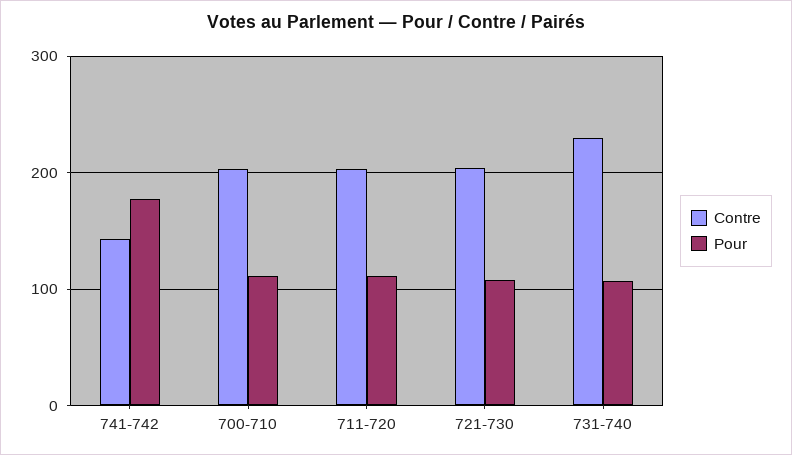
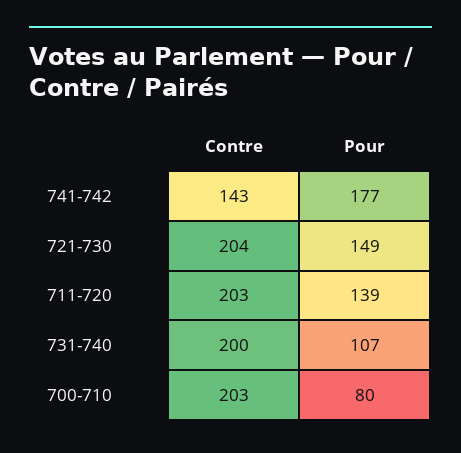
  {
    "Contre": {
      "741-742": 143,
      "700-710": 203,
      "711-720": 203,
      "721-730": 204,
-     "731-740": 230
+     "731-740": 200
    },
    "Pour": {
      "741-742": 177,
-     "700-710": 110,
+     "700-710": 80,
-     "711-720": 110,
+     "711-720": 139,
-     "721-730": 110,
+     "721-730": 149,
      "731-740": 107
    }
  }

